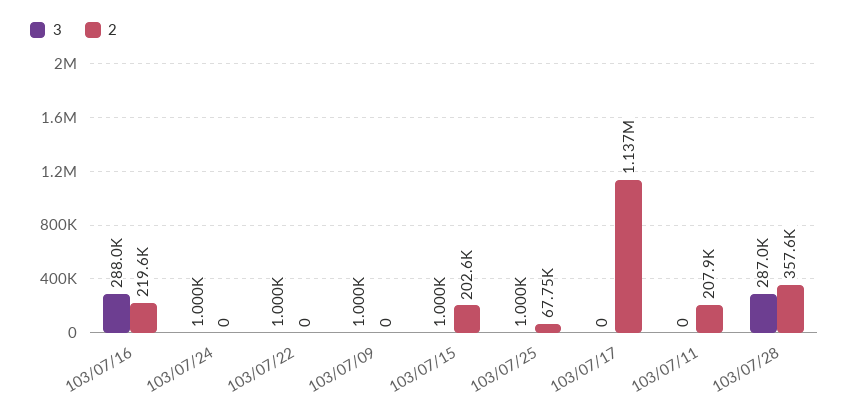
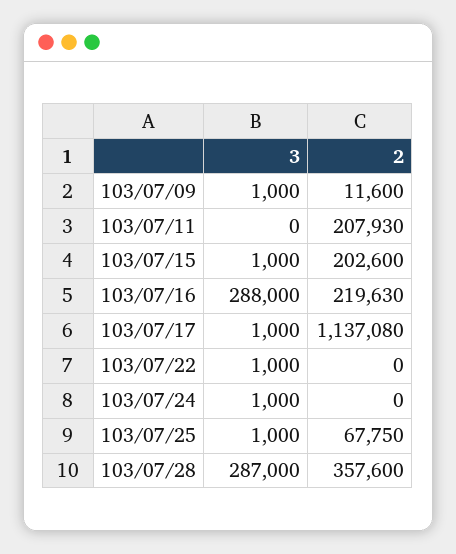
  {
    "3": {
      "103/07/16": 288000,
      "103/07/24": 1000,
      "103/07/22": 1000,
      "103/07/09": 1000,
      "103/07/15": 1000,
      "103/07/25": 1000,
-     "103/07/17": 0,
+     "103/07/17": 1000,
      "103/07/11": 0,
      "103/07/28": 287000
    },
    "2": {
      "103/07/16": 219630,
      "103/07/24": 0,
      "103/07/22": 0,
-     "103/07/09": 0,
+     "103/07/09": 11600,
      "103/07/15": 202600,
      "103/07/25": 67750,
      "103/07/17": 1137080,
      "103/07/11": 207930,
      "103/07/28": 357600
    }
  }

